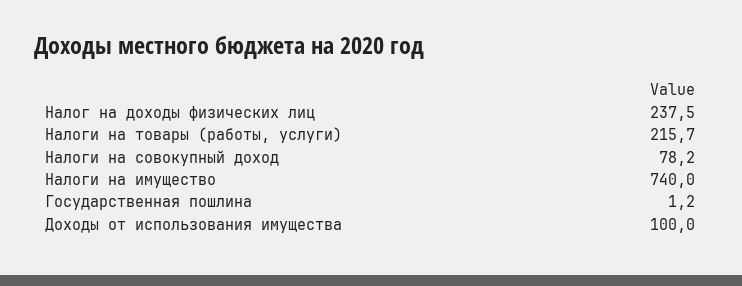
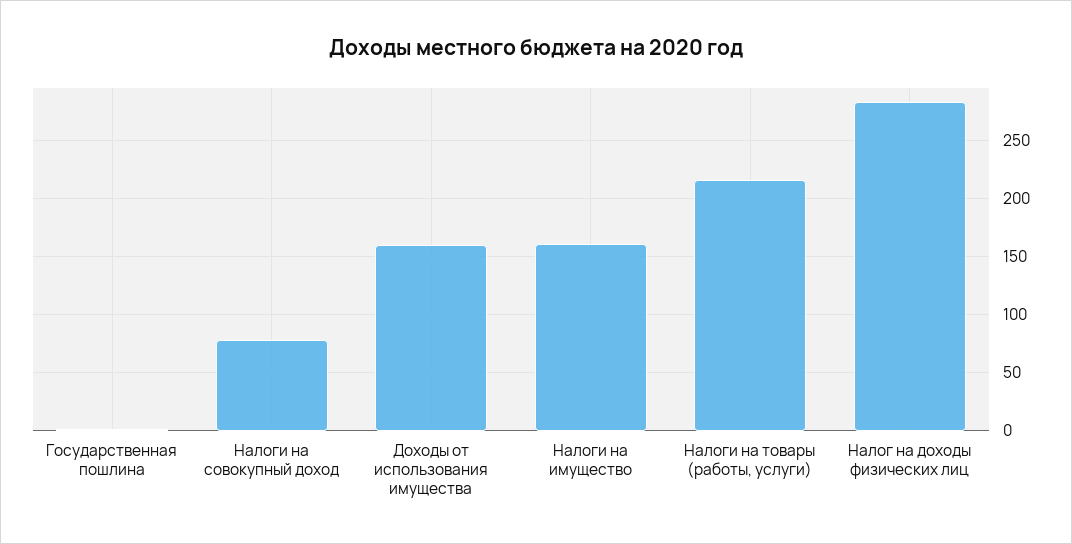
  {
-   "Налог на доходы физических лиц": 237.5,
+   "Налог на доходы физических лиц": 280,
    "Налоги на товары (работы, услуги)": 215.7,
    "Налоги на совокупный доход": 78.2,
-   "Налоги на имущество": 740,
+   "Налоги на имущество": 160,
    "Государственная пошлина": 1.2,
-   "Доходы от использования имущества": 100
+   "Доходы от использования имущества": 160
  }

